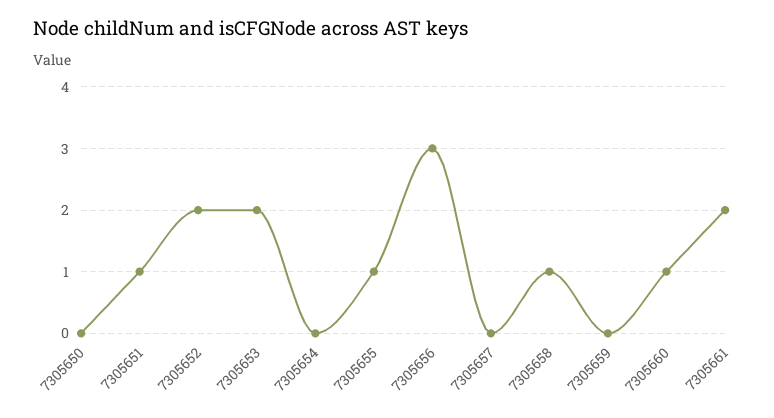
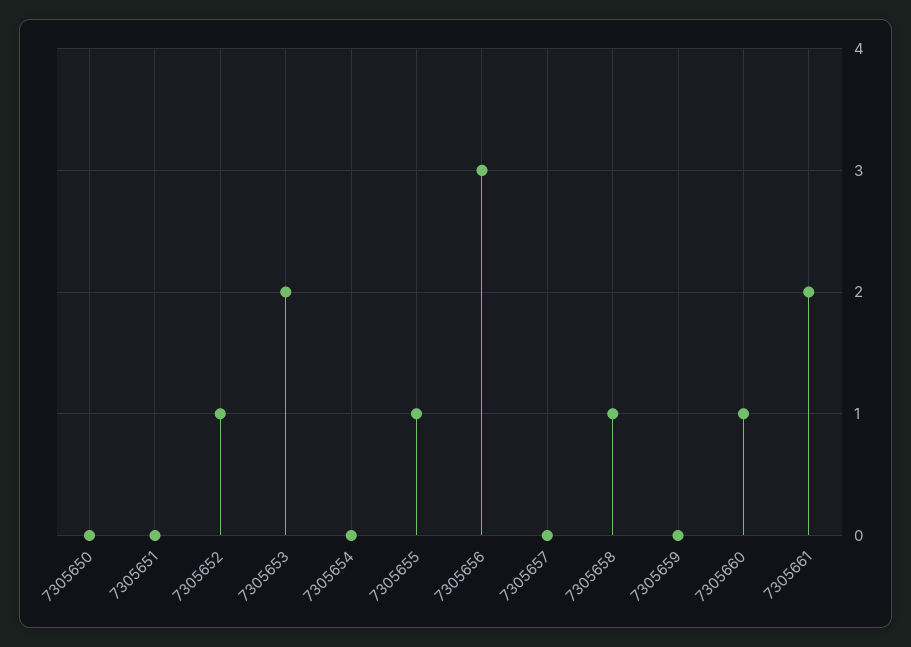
  {
    "7305650": 0,
-   "7305651": 1,
+   "7305651": 0,
-   "7305652": 2,
+   "7305652": 1,
    "7305653": 2,
    "7305654": 0,
    "7305655": 1,
    "7305656": 3,
    "7305657": 0,
    "7305658": 1,
    "7305659": 0,
    "7305660": 1,
    "7305661": 2
  }

